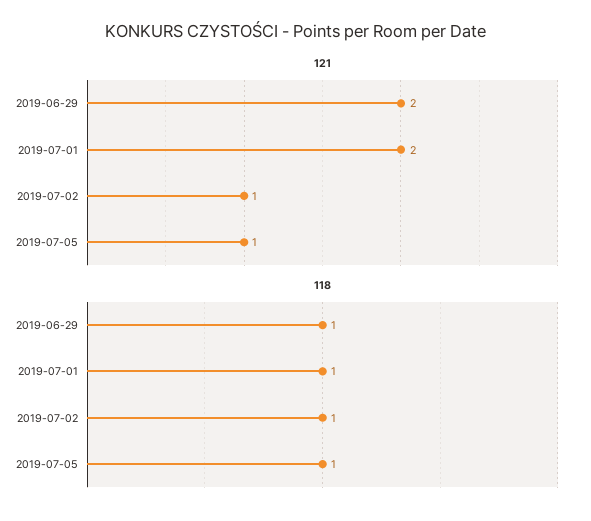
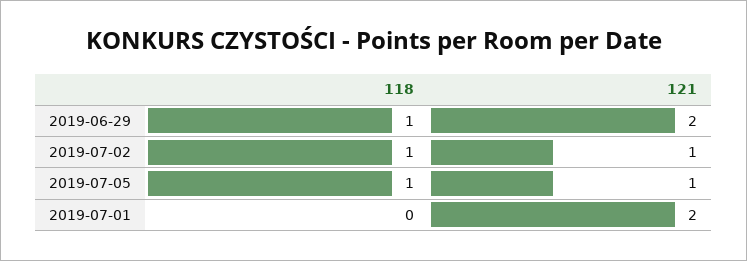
  {
    "121": {
      "2019-06-29": 2,
      "2019-07-01": 2,
      "2019-07-02": 1,
      "2019-07-05": 1
    },
    "118": {
      "2019-06-29": 1,
-     "2019-07-01": 1,
+     "2019-07-01": 0,
      "2019-07-02": 1,
      "2019-07-05": 1
    }
  }

